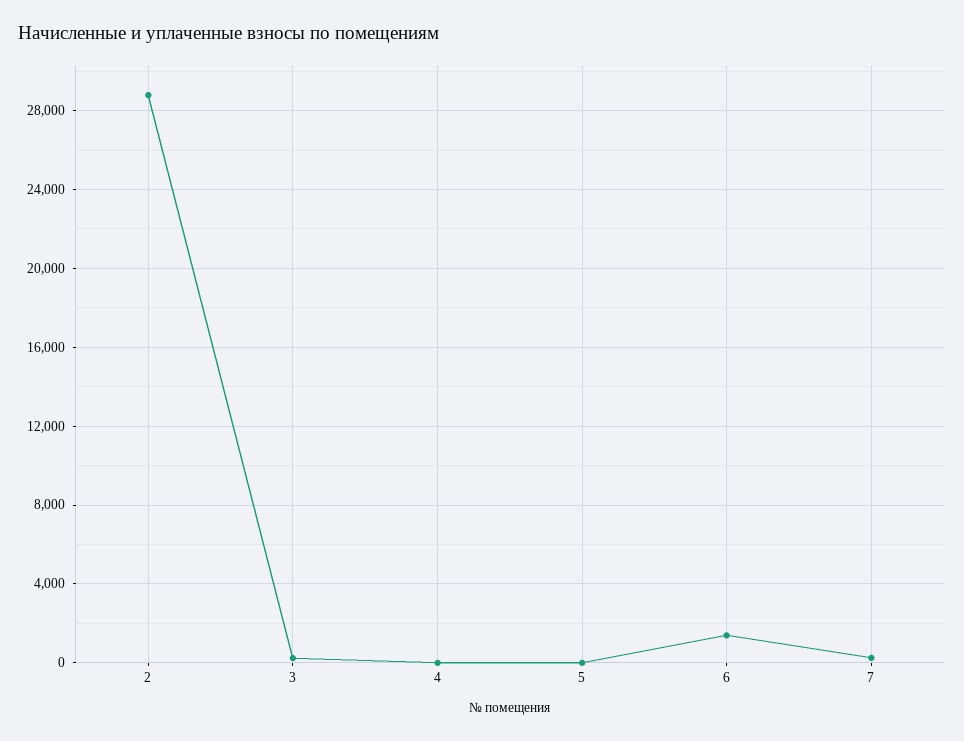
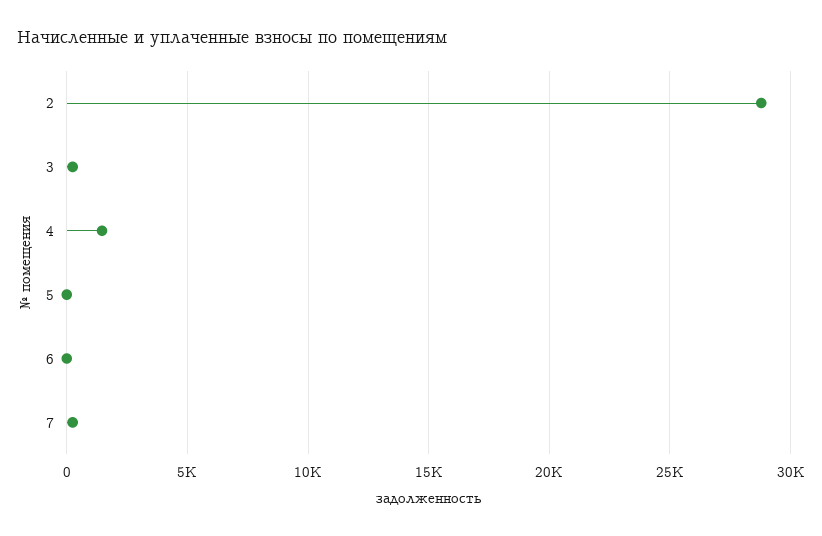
  {
    "2": 29000,
    "3": 0,
-   "4": 0,
+   "4": 1500,
    "5": 0,
-   "6": 1500,
+   "6": 0,
    "7": 0
  }

